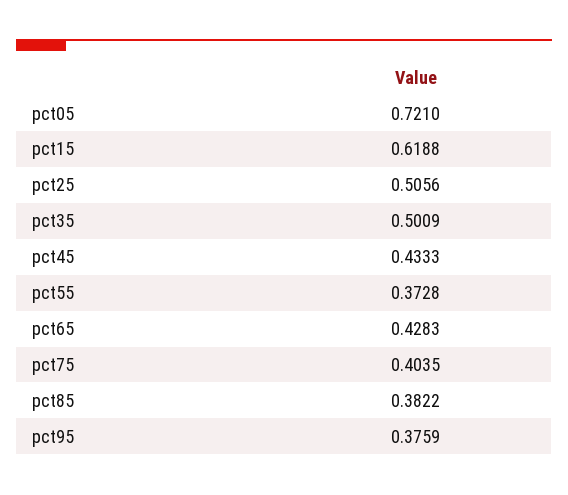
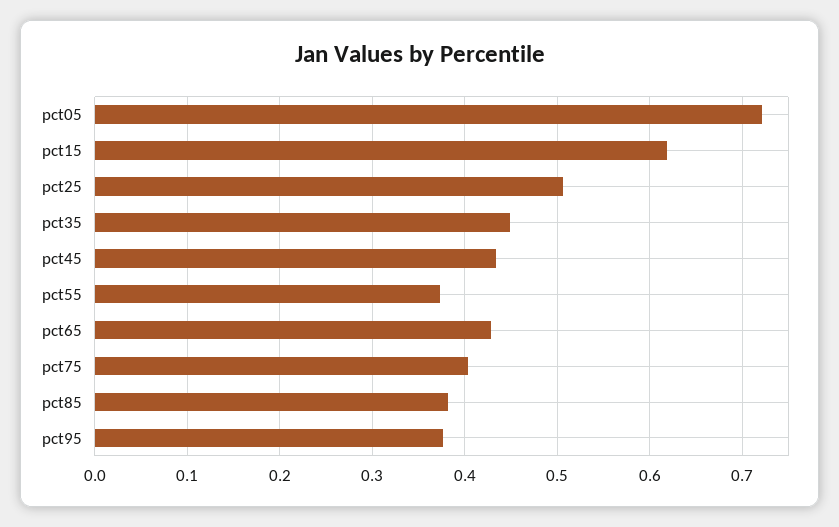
  {
    "pct05": 0.721,
    "pct15": 0.6188,
    "pct25": 0.5056,
-   "pct35": 0.5009,
+   "pct35": 0.45,
    "pct45": 0.4333,
    "pct55": 0.3728,
    "pct65": 0.4283,
    "pct75": 0.4035,
    "pct85": 0.3822,
    "pct95": 0.3759
  }

